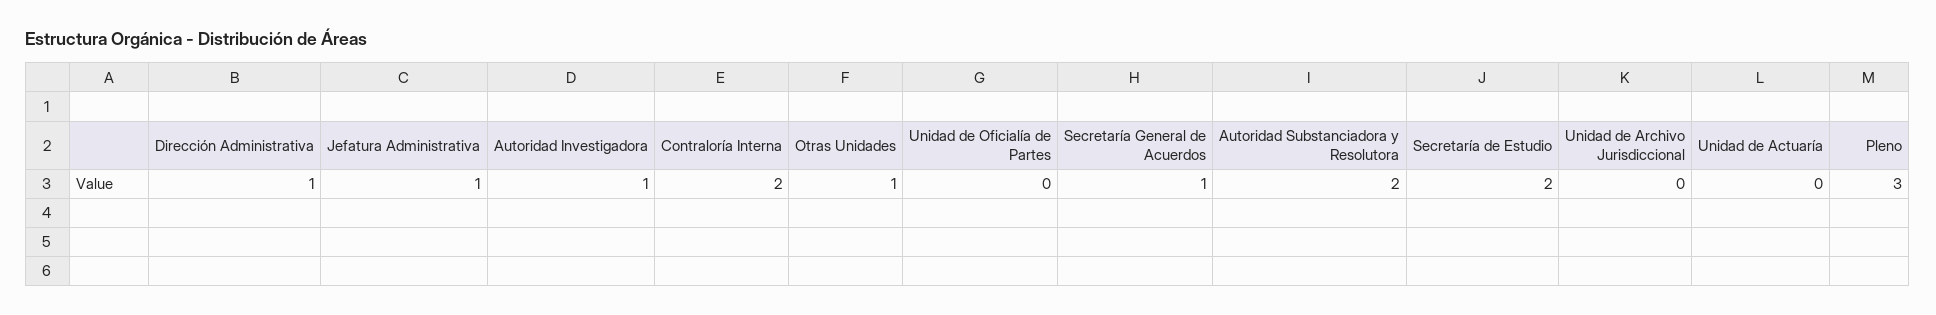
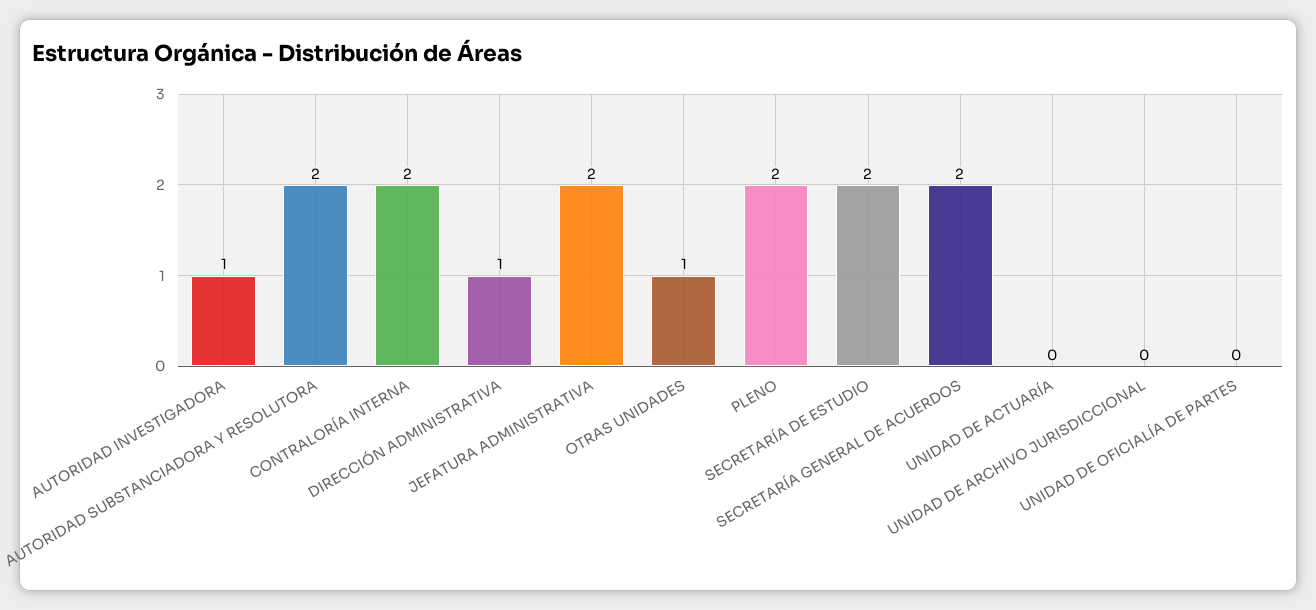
  {
    "Dirección Administrativa": 1,
-   "Jefatura Administrativa": 1,
+   "Jefatura Administrativa": 2,
    "Autoridad Investigadora": 1,
    "Contraloría Interna": 2,
    "Otras Unidades": 1,
    "Unidad de Oficialía de Partes": 0,
-   "Secretaría General de Acuerdos": 1,
+   "Secretaría General de Acuerdos": 2,
    "Autoridad Substanciadora y Resolutora": 2,
    "Secretaría de Estudio": 2,
    "Unidad de Archivo Jurisdiccional": 0,
    "Unidad de Actuaría": 0,
-   "Pleno": 3
+   "Pleno": 2
  }

